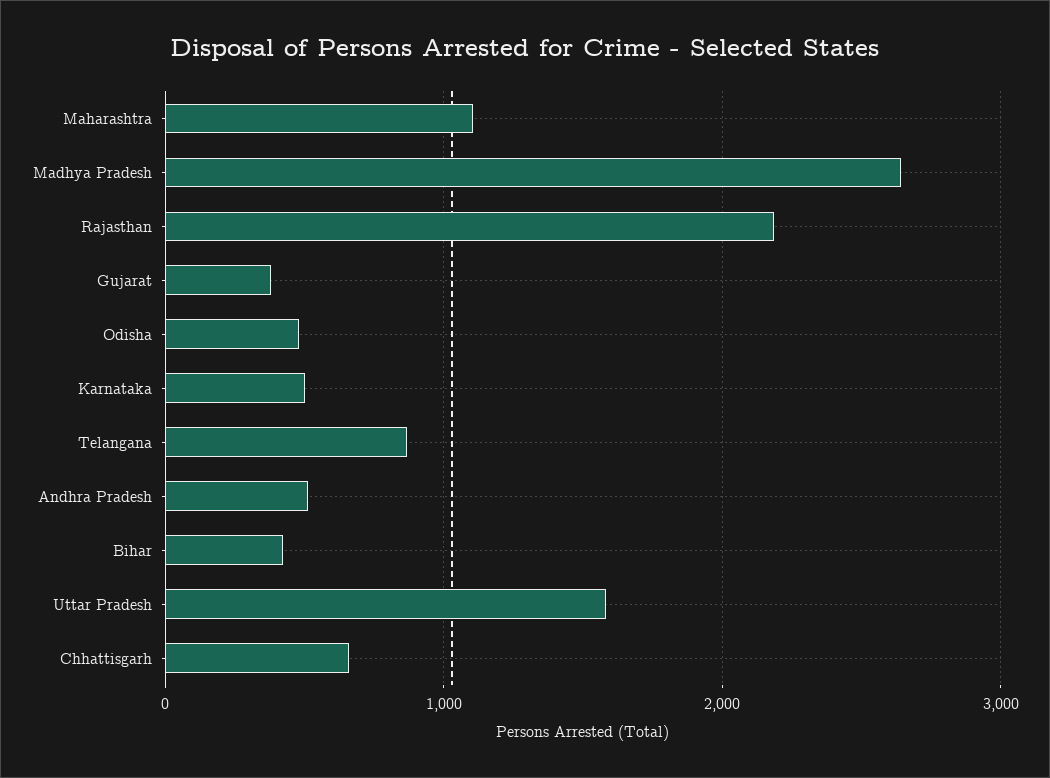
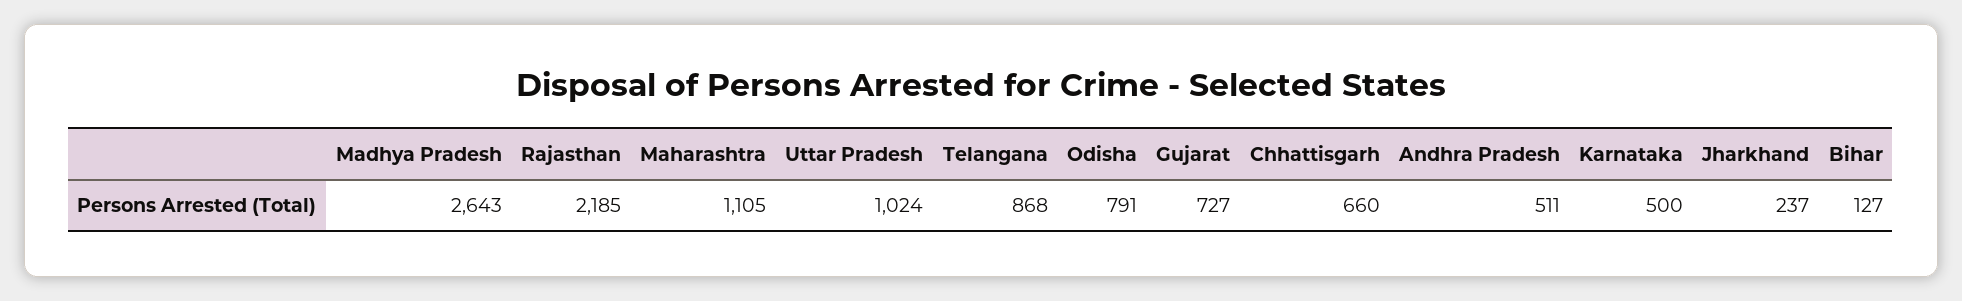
  {
    "Maharashtra": 1105,
    "Madhya Pradesh": 2643,
    "Rajasthan": 2185,
-   "Gujarat": 400,
+   "Gujarat": 727,
-   "Odisha": 500,
+   "Odisha": 791,
    "Karnataka": 500,
    "Telangana": 868,
    "Andhra Pradesh": 511,
-   "Bihar": 400,
+   "Bihar": 127,
-   "Uttar Pradesh": 1600,
+   "Uttar Pradesh": 1024,
-   "Chhattisgarh": 660
+   "Chhattisgarh": 660,
+   "Jharkhand": 237
  }

